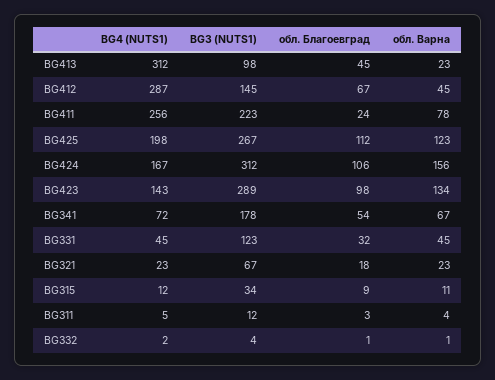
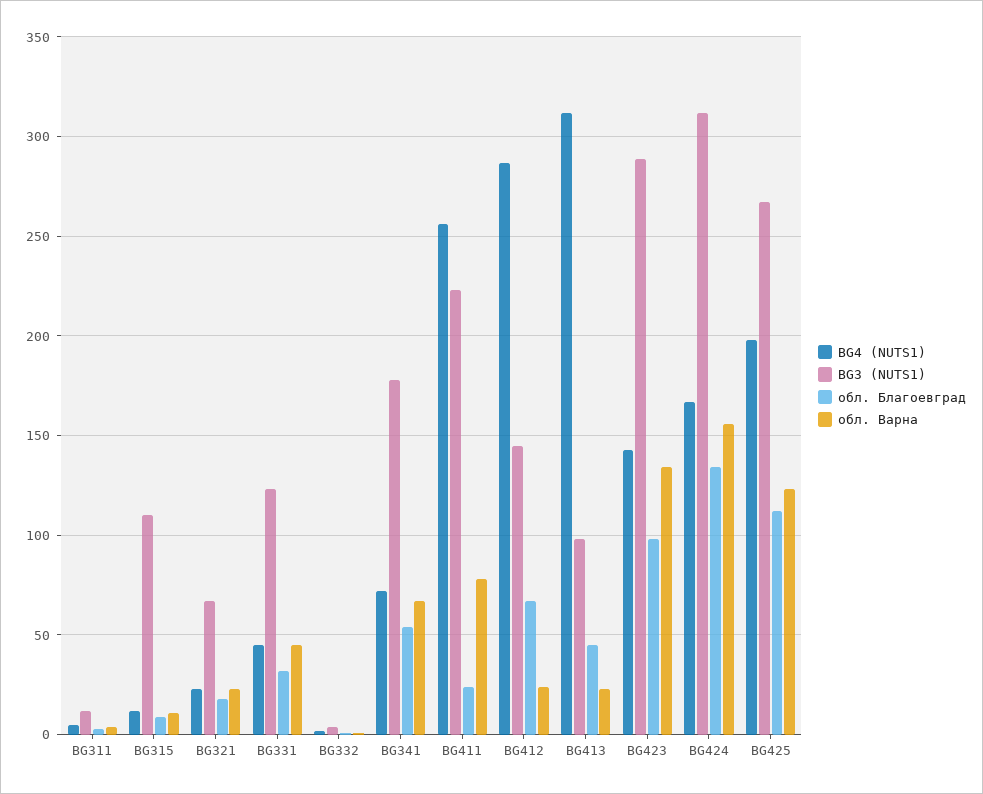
  {
    "BG4 (NUTS1)": {
      "BG413": 312,
      "BG412": 287,
      "BG411": 256,
      "BG425": 198,
      "BG424": 167,
      "BG423": 143,
      "BG341": 72,
      "BG331": 45,
      "BG321": 23,
      "BG315": 12,
      "BG311": 5,
      "BG332": 2
    },
    "BG3 (NUTS1)": {
      "BG413": 98,
      "BG412": 145,
      "BG411": 223,
      "BG425": 267,
      "BG424": 312,
      "BG423": 289,
      "BG341": 178,
      "BG331": 123,
      "BG321": 67,
-     "BG315": 34,
+     "BG315": 110,
      "BG311": 12,
      "BG332": 4
    },
    "обл. Благоевград": {
      "BG413": 45,
      "BG412": 67,
      "BG411": 24,
      "BG425": 112,
-     "BG424": 106,
+     "BG424": 135,
      "BG423": 98,
      "BG341": 54,
      "BG331": 32,
      "BG321": 18,
      "BG315": 9,
      "BG311": 3,
      "BG332": 1
    },
    "обл. Варна": {
      "BG413": 23,
-     "BG412": 45,
+     "BG412": 25,
      "BG411": 78,
      "BG425": 123,
      "BG424": 156,
      "BG423": 134,
      "BG341": 67,
      "BG331": 45,
      "BG321": 23,
      "BG315": 11,
      "BG311": 4,
      "BG332": 1
    }
  }

